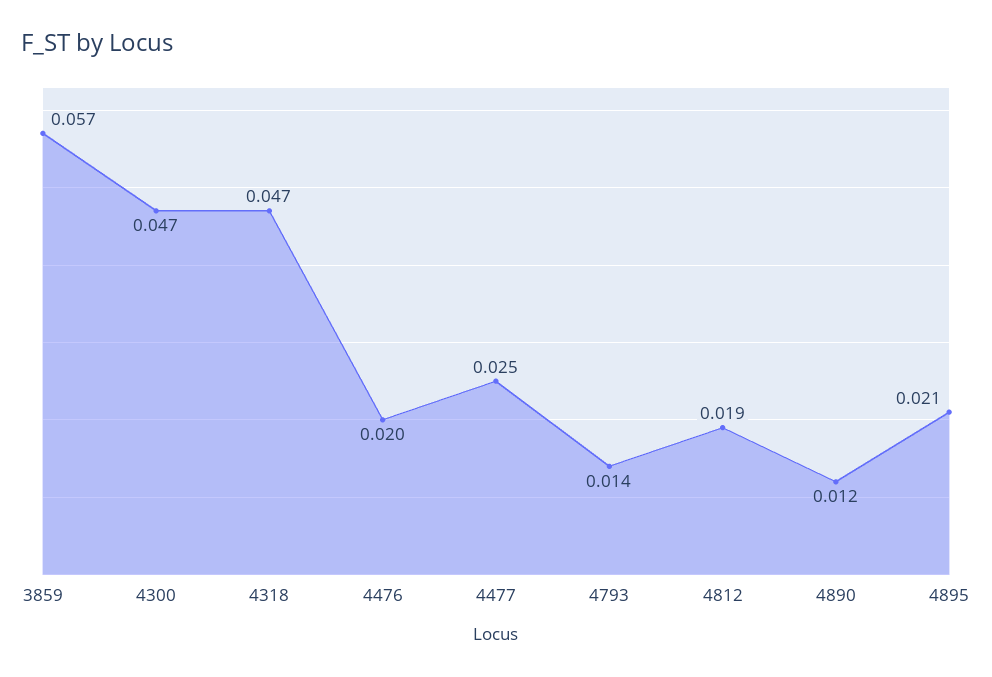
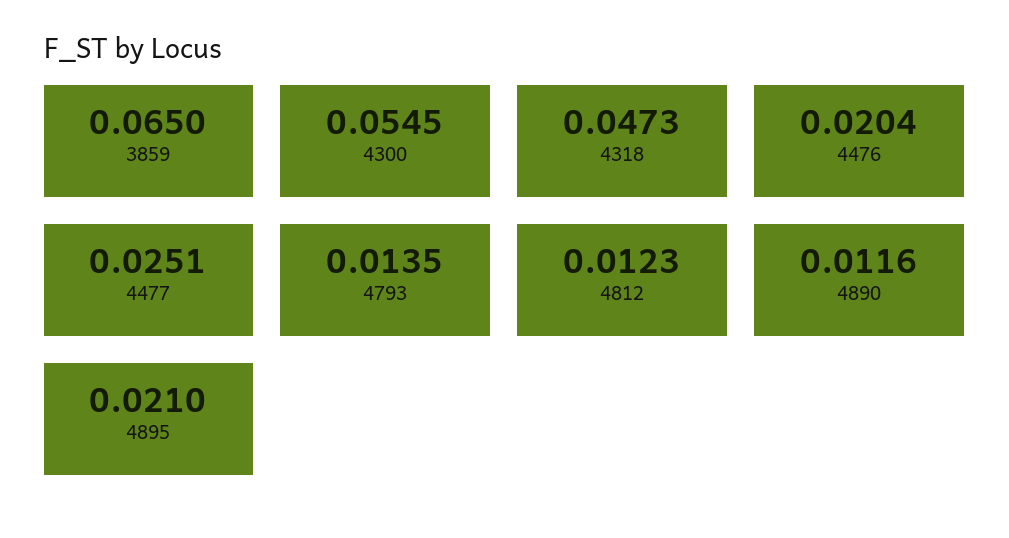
  {
-   "3859": 0.057,
+   "3859": 0.065,
-   "4300": 0.047,
+   "4300": 0.0545,
    "4318": 0.0473,
    "4476": 0.0204,
    "4477": 0.0251,
    "4793": 0.0135,
-   "4812": 0.019,
+   "4812": 0.0123,
    "4890": 0.0116,
    "4895": 0.021
  }

